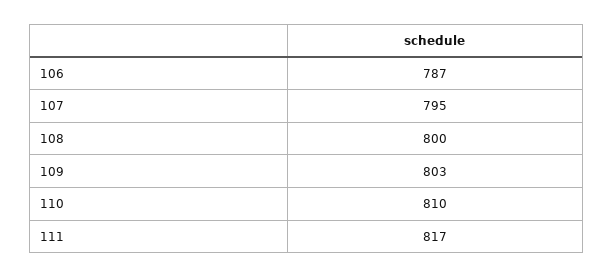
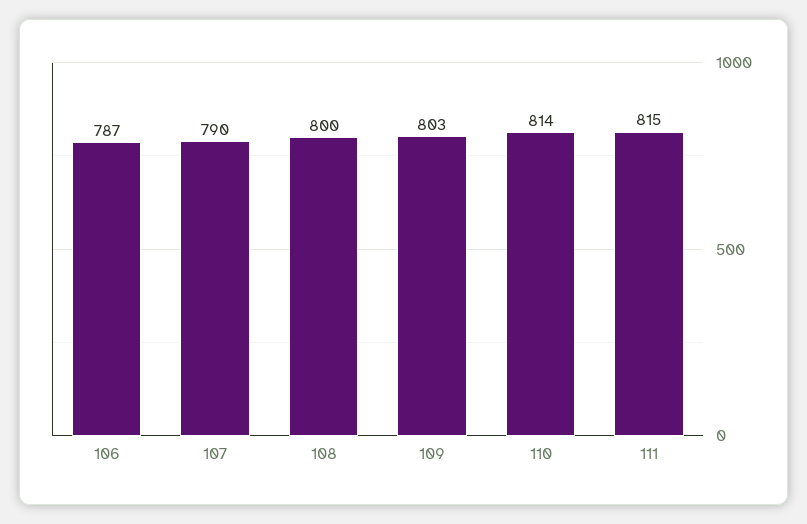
  {
    "106": 787,
-   "107": 795,
+   "107": 790,
    "108": 800,
    "109": 803,
-   "110": 810,
+   "110": 814,
-   "111": 817
+   "111": 815
  }

